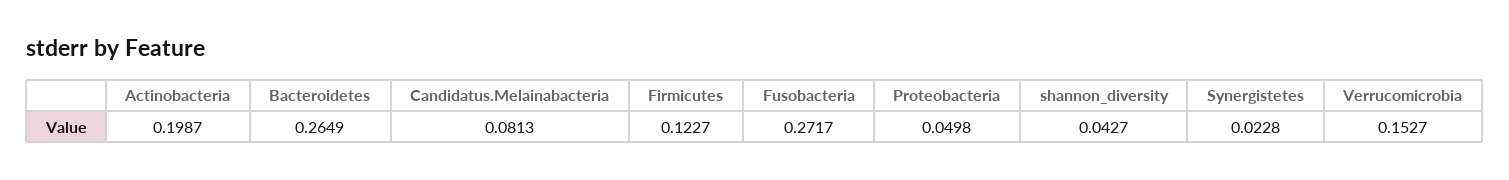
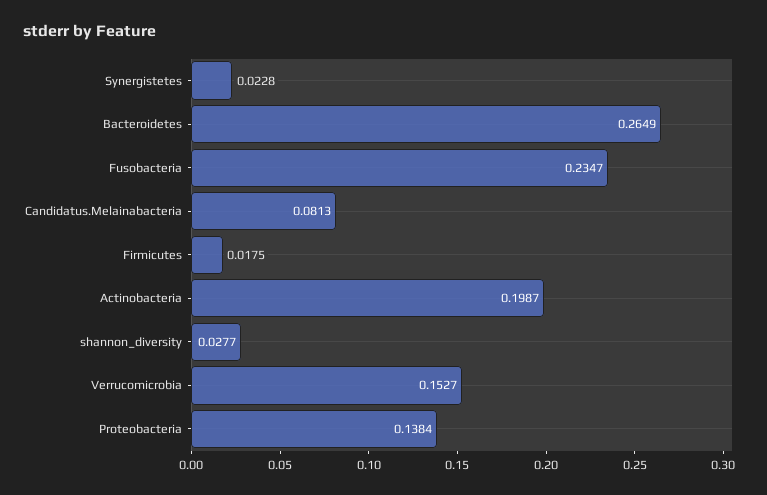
  {
    "Actinobacteria": 0.1987,
    "Bacteroidetes": 0.2649,
    "Candidatus.Melainabacteria": 0.0813,
-   "Firmicutes": 0.1227,
+   "Firmicutes": 0.0175,
-   "Fusobacteria": 0.2717,
+   "Fusobacteria": 0.2347,
-   "Proteobacteria": 0.0498,
+   "Proteobacteria": 0.1384,
-   "shannon_diversity": 0.0427,
+   "shannon_diversity": 0.0277,
    "Synergistetes": 0.0228,
    "Verrucomicrobia": 0.1527
  }

